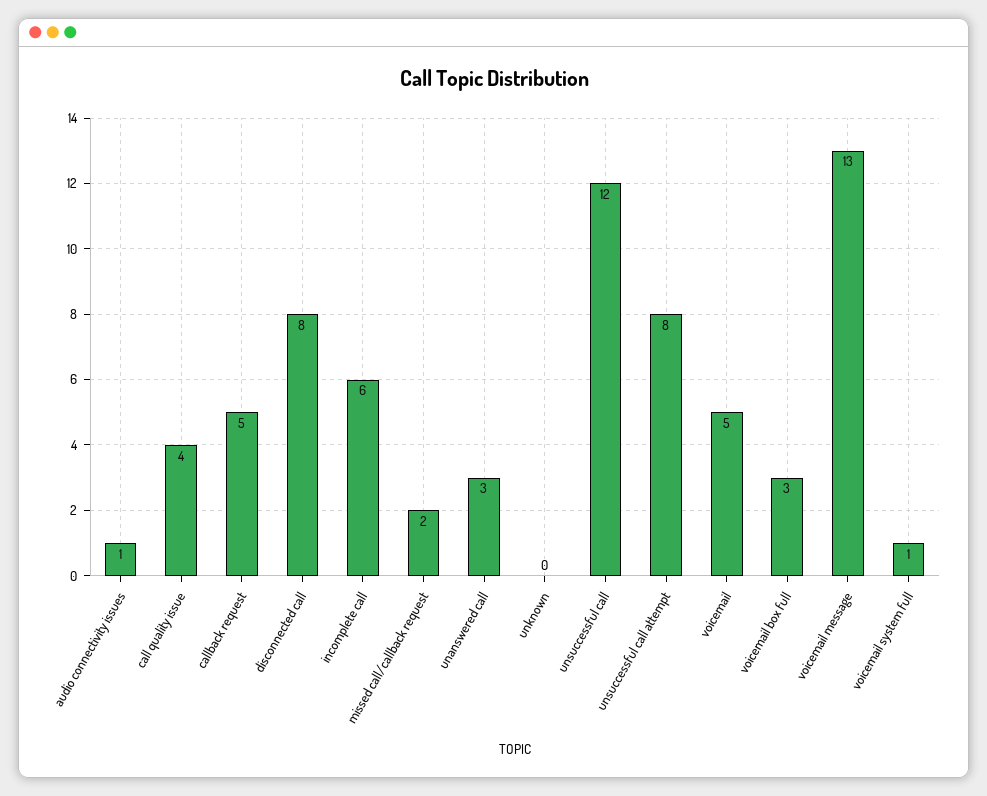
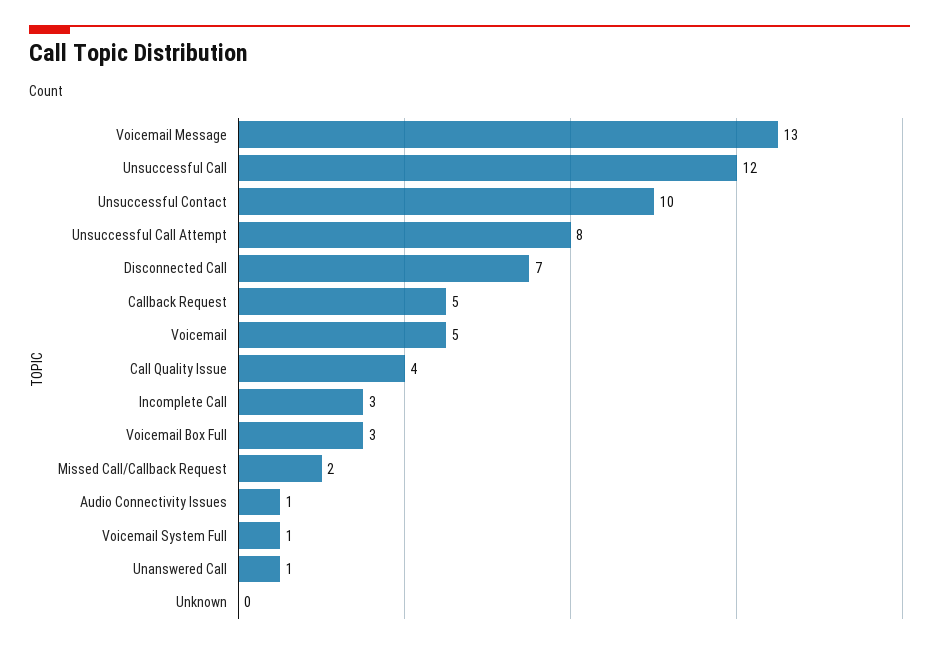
  {
    "audio connectivity issues": 1,
    "call quality issue": 4,
    "callback request": 5,
-   "disconnected call": 8,
+   "disconnected call": 7,
-   "incomplete call": 6,
+   "incomplete call": 3,
    "missed call/callback request": 2,
-   "unanswered call": 3,
+   "unanswered call": 1,
    "unknown": 0,
    "unsuccessful call": 12,
    "unsuccessful call attempt": 8,
    "voicemail": 5,
    "voicemail box full": 3,
    "voicemail message": 13,
-   "voicemail system full": 1
+   "voicemail system full": 1,
+   "Unsuccessful Contact": 10
  }

